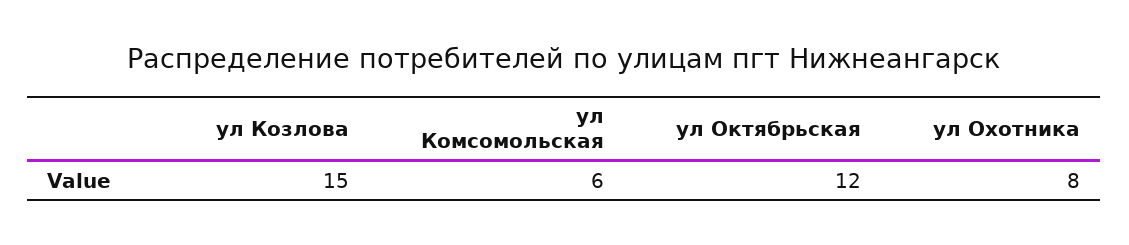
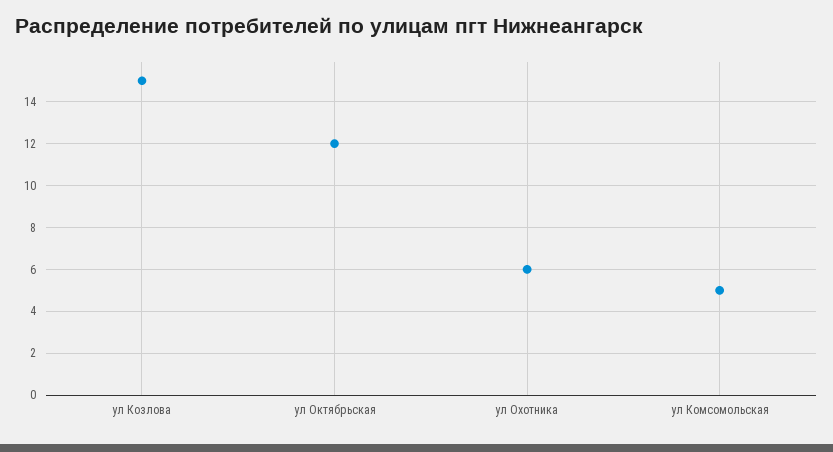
  {
    "ул Козлова": 15,
-   "ул Комсомольская": 6,
+   "ул Комсомольская": 5,
    "ул Октябрьская": 12,
-   "ул Охотника": 8
+   "ул Охотника": 6
  }

